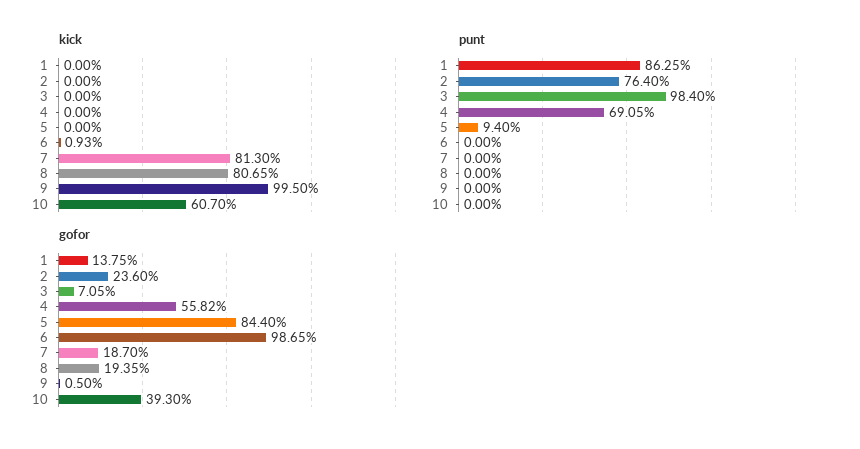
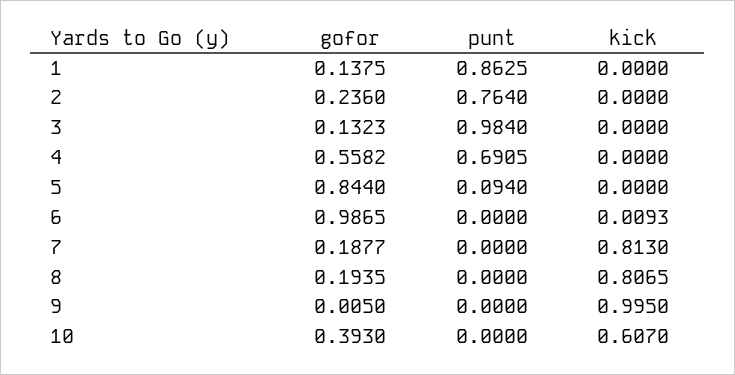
  {
    "kick": {
      "1": 0,
      "2": 0,
      "3": 0,
      "4": 0,
      "5": 0,
      "6": 0.0093,
      "7": 0.813,
      "8": 0.8065,
      "9": 0.995,
      "10": 0.607
    },
    "punt": {
      "1": 0.8625,
      "2": 0.764,
      "3": 0.984,
      "4": 0.6905,
      "5": 0.094,
      "6": 0,
      "7": 0,
      "8": 0,
      "9": 0,
      "10": 0
    },
    "gofor": {
      "1": 0.1375,
      "2": 0.236,
-     "3": 0.0705,
+     "3": 0.1323,
      "4": 0.5582,
      "5": 0.844,
      "6": 0.9865,
-     "7": 0.187,
+     "7": 0.1877,
      "8": 0.1935,
      "9": 0.005,
      "10": 0.393
    }
  }

